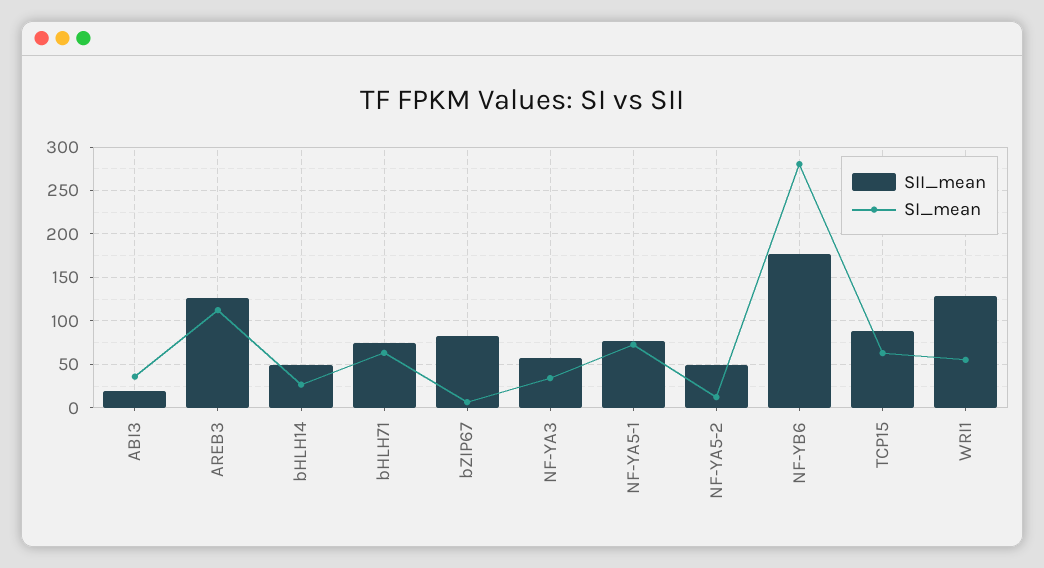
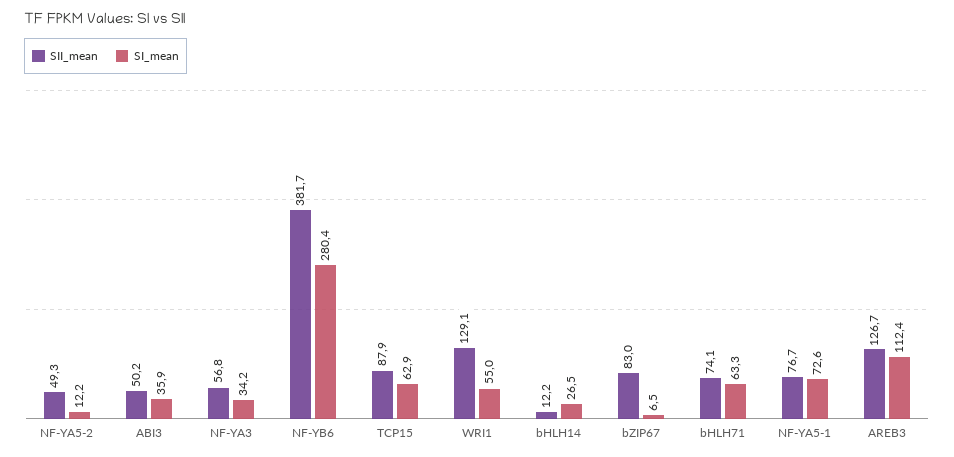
  {
    "SII_mean": {
-     "ABI3": 20,
+     "ABI3": 50.2,
      "AREB3": 126.7,
-     "bHLH14": 50,
+     "bHLH14": 12.2,
      "bHLH71": 74.1,
      "bZIP67": 83,
      "NF-YA3": 56.8,
      "NF-YA5-1": 76.7,
      "NF-YA5-2": 49.3,
-     "NF-YB6": 180,
+     "NF-YB6": 381.7,
      "TCP15": 87.9,
      "WRI1": 129.1
    },
    "SI_mean": {
      "ABI3": 35.9,
      "AREB3": 112.4,
      "bHLH14": 26.5,
      "bHLH71": 63.3,
      "bZIP67": 6.5,
      "NF-YA3": 34.2,
      "NF-YA5-1": 72.6,
      "NF-YA5-2": 12.2,
      "NF-YB6": 280.4,
      "TCP15": 62.9,
      "WRI1": 55
    }
  }

